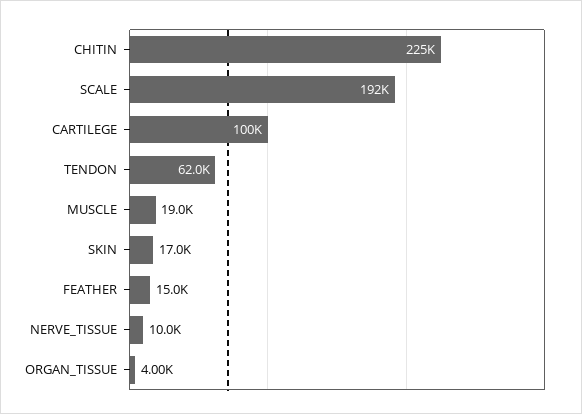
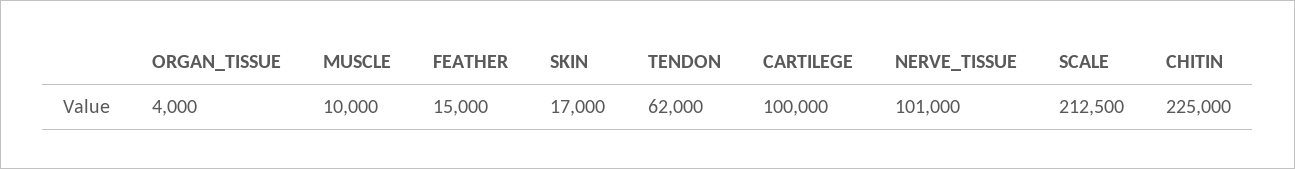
  {
    "CHITIN": 225000,
-   "SCALE": 192000,
+   "SCALE": 212500,
    "CARTILEGE": 100000,
    "TENDON": 62000,
-   "MUSCLE": 19000,
+   "MUSCLE": 10000,
    "SKIN": 17000,
    "FEATHER": 15000,
-   "NERVE_TISSUE": 10000,
+   "NERVE_TISSUE": 101000,
    "ORGAN_TISSUE": 4000
  }

